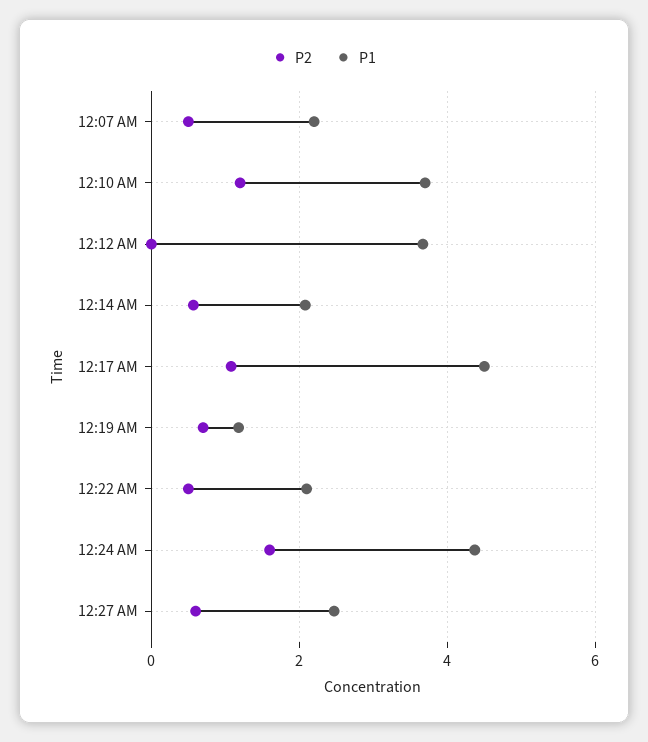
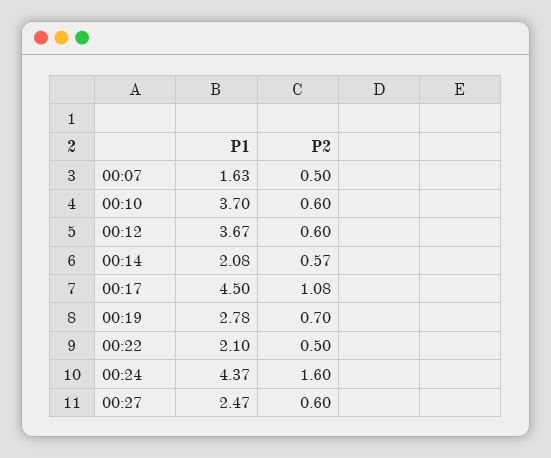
  {
    "P2": {
      "12:07 AM": 0.5,
-     "12:10 AM": 1.2,
+     "12:10 AM": 0.6,
-     "12:12 AM": 0,
+     "12:12 AM": 0.6,
      "12:14 AM": 0.57,
      "12:17 AM": 1.08,
      "12:19 AM": 0.7,
      "12:22 AM": 0.5,
      "12:24 AM": 1.6,
      "12:27 AM": 0.6
    },
    "P1": {
-     "12:07 AM": 2.2,
+     "12:07 AM": 1.63,
      "12:10 AM": 3.7,
      "12:12 AM": 3.67,
      "12:14 AM": 2.08,
      "12:17 AM": 4.5,
-     "12:19 AM": 1.2,
+     "12:19 AM": 2.78,
      "12:22 AM": 2.1,
      "12:24 AM": 4.37,
      "12:27 AM": 2.47
    }
  }

